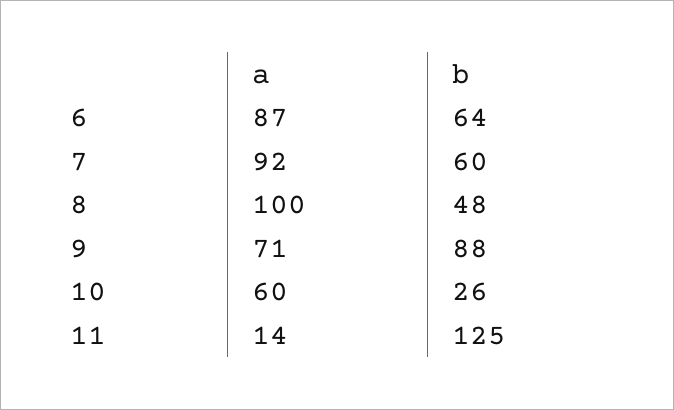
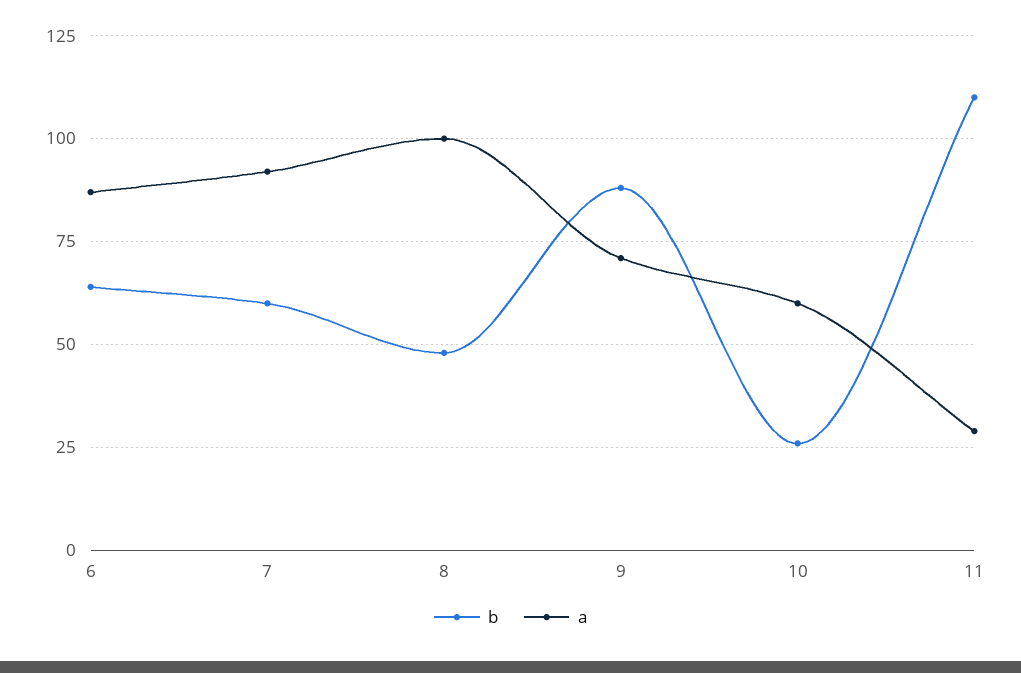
  {
    "a": {
      "6": 87,
      "7": 92,
      "8": 100,
      "9": 71,
      "10": 60,
-     "11": 14
+     "11": 30
    },
    "b": {
      "6": 64,
      "7": 60,
      "8": 48,
      "9": 88,
      "10": 26,
-     "11": 125
+     "11": 110
    }
  }

